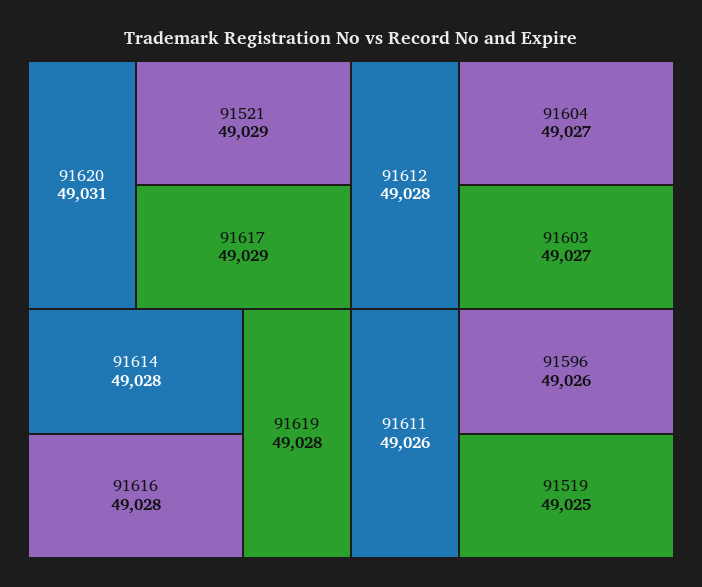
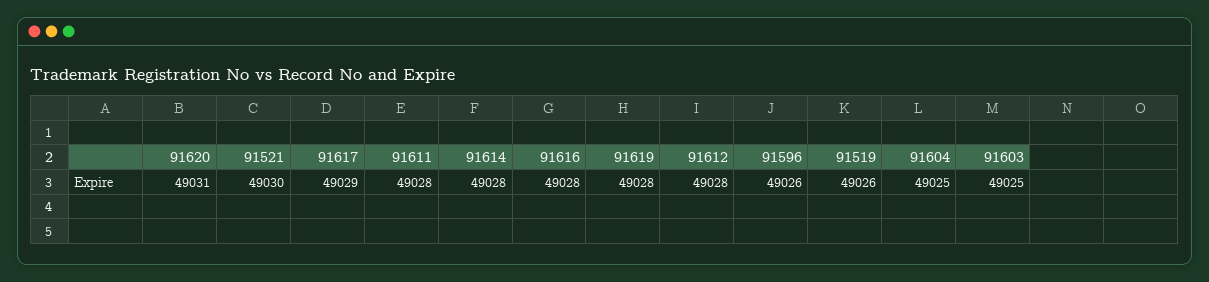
  {
    "91620": 49031,
-   "91521": 49029,
+   "91521": 49030,
    "91617": 49029,
    "91614": 49028,
    "91616": 49028,
    "91619": 49028,
    "91612": 49028,
-   "91604": 49027,
+   "91604": 49025,
-   "91603": 49027,
+   "91603": 49025,
-   "91611": 49026,
+   "91611": 49028,
    "91596": 49026,
-   "91519": 49025
+   "91519": 49026
  }

